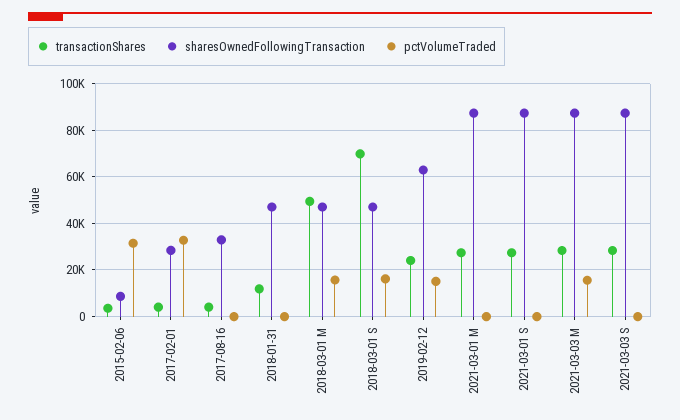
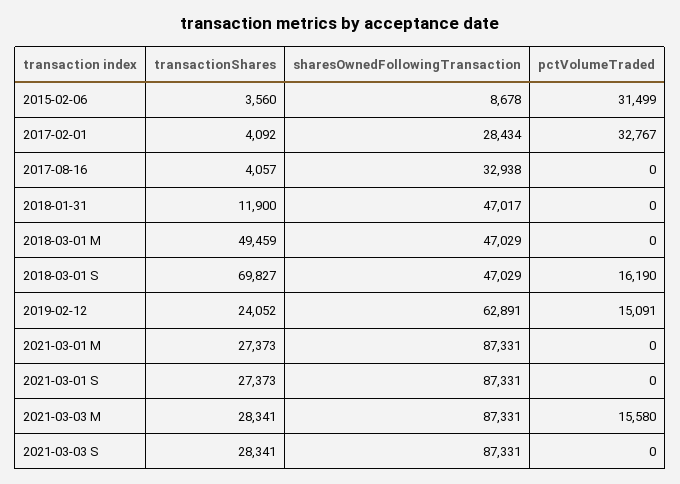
  {
    "transactionShares": {
      "2015-02-06": 3560,
      "2017-02-01": 4092,
      "2017-08-16": 4057,
      "2018-01-31": 11900,
      "2018-03-01 M": 49459,
      "2018-03-01 S": 69827,
      "2019-02-12": 24052,
      "2021-03-01 M": 27373,
      "2021-03-01 S": 27373,
      "2021-03-03 M": 28341,
      "2021-03-03 S": 28341
    },
    "sharesOwnedFollowingTransaction": {
      "2015-02-06": 8678,
      "2017-02-01": 28434,
      "2017-08-16": 32938,
      "2018-01-31": 47017,
      "2018-03-01 M": 47029,
      "2018-03-01 S": 47029,
      "2019-02-12": 62891,
      "2021-03-01 M": 87331,
      "2021-03-01 S": 87331,
      "2021-03-03 M": 87331,
      "2021-03-03 S": 87331
    },
    "pctVolumeTraded": {
      "2015-02-06": 31499,
      "2017-02-01": 32767,
      "2017-08-16": 0,
      "2018-01-31": 0,
-     "2018-03-01 M": 15000,
+     "2018-03-01 M": 0,
      "2018-03-01 S": 16190,
      "2019-02-12": 15091,
      "2021-03-01 M": 0,
      "2021-03-01 S": 0,
      "2021-03-03 M": 15580,
      "2021-03-03 S": 0
    }
  }

